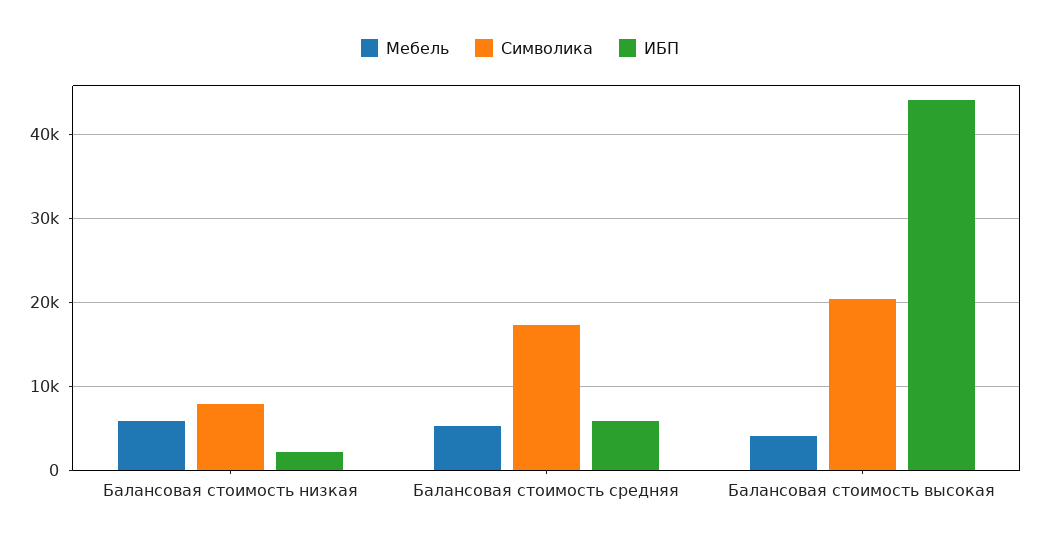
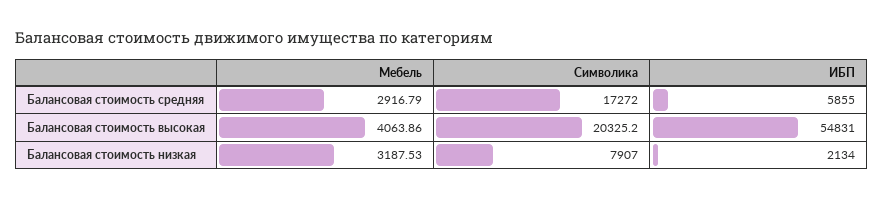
  {
    "Мебель": {
-     "Балансовая стоимость низкая": 6000,
+     "Балансовая стоимость низкая": 3187.53,
-     "Балансовая стоимость средняя": 5000,
+     "Балансовая стоимость средняя": 2916.79,
      "Балансовая стоимость высокая": 4063.86
    },
    "Символика": {
      "Балансовая стоимость низкая": 7907,
      "Балансовая стоимость средняя": 17272,
      "Балансовая стоимость высокая": 20325.2
    },
    "ИБП": {
      "Балансовая стоимость низкая": 2134,
      "Балансовая стоимость средняя": 5855,
-     "Балансовая стоимость высокая": 44000
+     "Балансовая стоимость высокая": 54831
    }
  }

